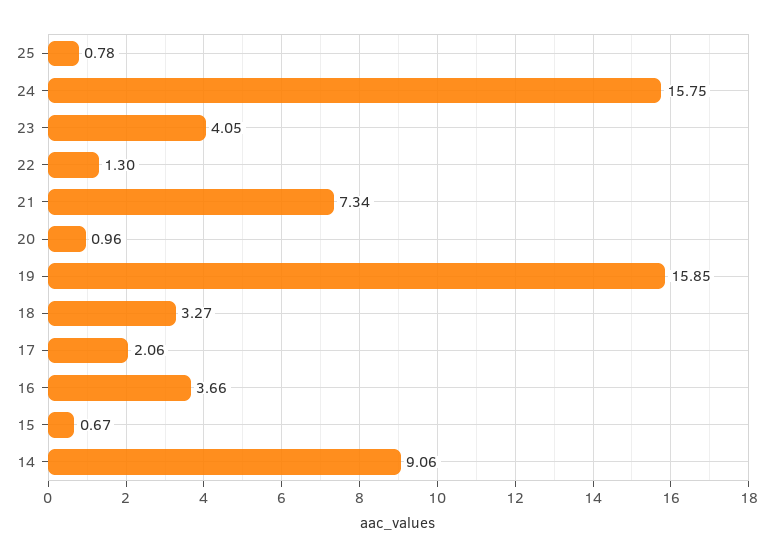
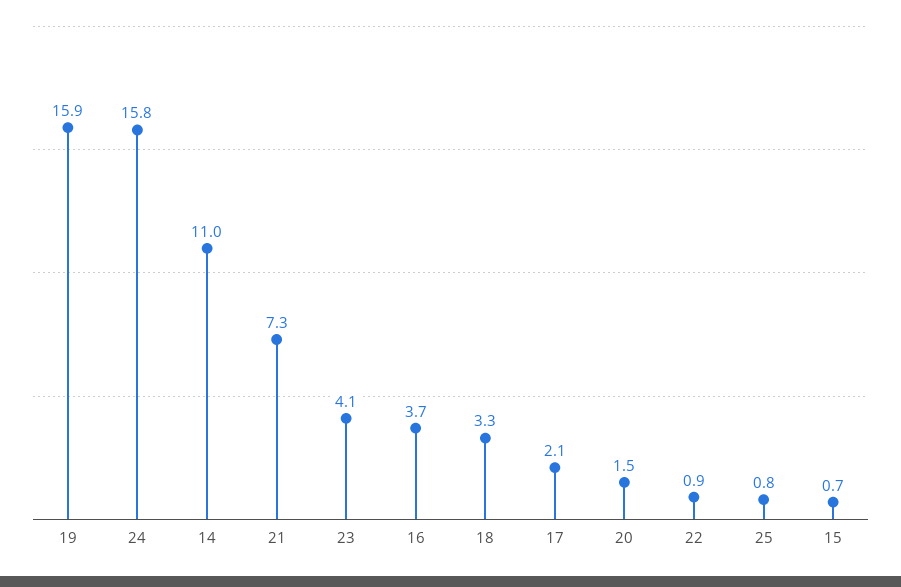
  {
    "25": 0.78,
    "24": 15.75,
    "23": 4.05,
-   "22": 1.3,
+   "22": 0.9,
    "21": 7.34,
-   "20": 0.96,
+   "20": 1.5,
    "19": 15.85,
    "18": 3.27,
    "17": 2.06,
    "16": 3.66,
    "15": 0.67,
-   "14": 9.06
+   "14": 11
  }

